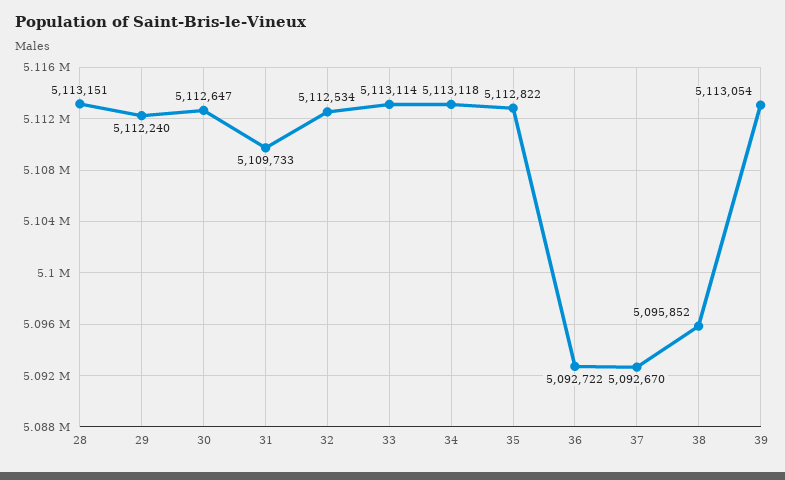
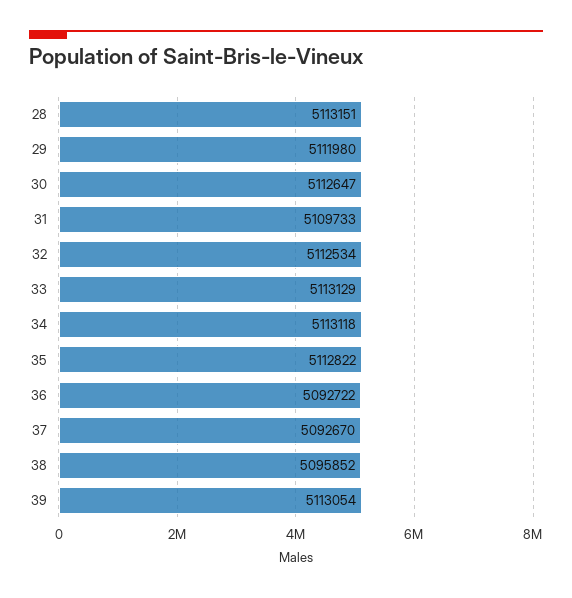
  {
    "28": 5113151,
-   "29": 5112240,
+   "29": 5111980,
    "30": 5112647,
    "31": 5109733,
    "32": 5112534,
-   "33": 5113114,
+   "33": 5113129,
    "34": 5113118,
    "35": 5112822,
    "36": 5092722,
    "37": 5092670,
    "38": 5095852,
    "39": 5113054
  }

